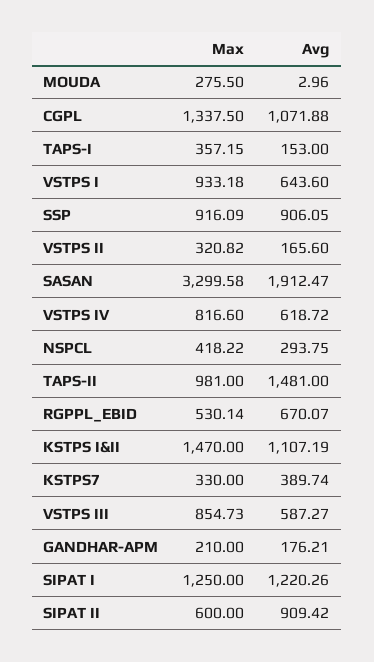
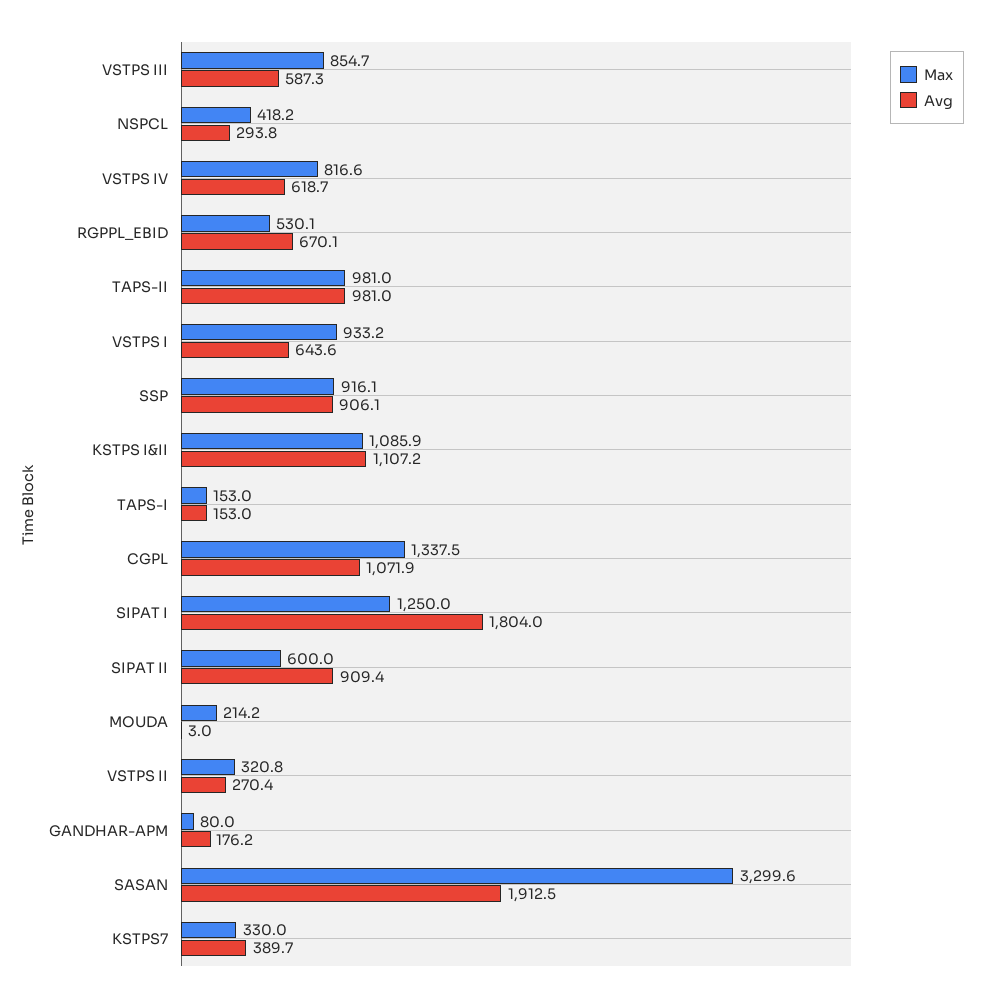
  {
    "Max": {
-     "MOUDA": 275.5,
+     "MOUDA": 214.2,
      "CGPL": 1337.5,
-     "TAPS-I": 357.15,
+     "TAPS-I": 153,
      "VSTPS I": 933.18,
      "SSP": 916.09,
      "VSTPS II": 320.82,
      "SASAN": 3299.58,
      "VSTPS IV": 816.6,
      "NSPCL": 418.22,
      "TAPS-II": 981,
      "RGPPL_EBID": 530.14,
-     "KSTPS I&II": 1470,
+     "KSTPS I&II": 1085.9,
      "KSTPS7": 330,
      "VSTPS III": 854.73,
-     "GANDHAR-APM": 210,
+     "GANDHAR-APM": 80,
      "SIPAT I": 1250,
      "SIPAT II": 600
    },
    "Avg": {
      "MOUDA": 2.96,
      "CGPL": 1071.88,
      "TAPS-I": 153,
      "VSTPS I": 643.6,
      "SSP": 906.05,
-     "VSTPS II": 165.6,
+     "VSTPS II": 270.4,
      "SASAN": 1912.47,
      "VSTPS IV": 618.72,
      "NSPCL": 293.75,
-     "TAPS-II": 1481,
+     "TAPS-II": 981,
      "RGPPL_EBID": 670.07,
      "KSTPS I&II": 1107.19,
      "KSTPS7": 389.74,
      "VSTPS III": 587.27,
      "GANDHAR-APM": 176.21,
-     "SIPAT I": 1220.26,
+     "SIPAT I": 1804,
      "SIPAT II": 909.42
    }
  }

